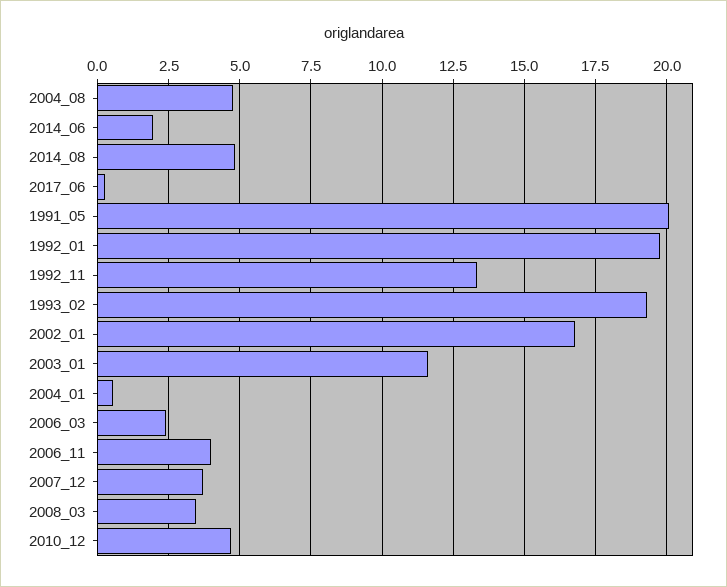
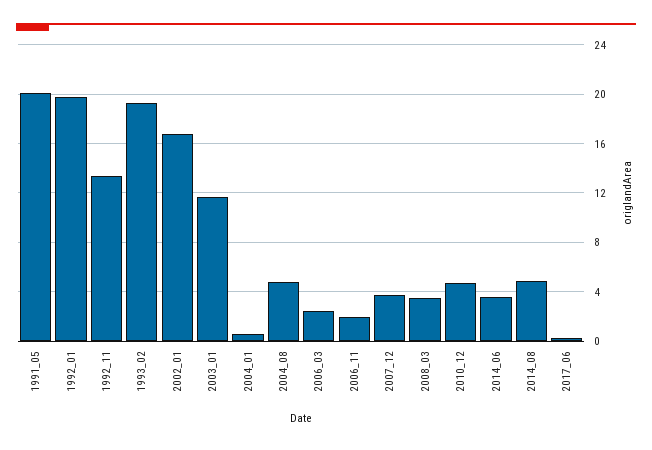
  {
    "2004_08": 4.75,
-   "2014_06": 2,
+   "2014_06": 3.5,
    "2014_08": 4.75,
    "2017_06": 0.25,
    "1991_05": 20,
    "1992_01": 19.75,
    "1992_11": 13.25,
    "1993_02": 19.25,
    "2002_01": 16.75,
    "2003_01": 11.75,
    "2004_01": 0.5,
    "2006_03": 2.5,
-   "2006_11": 4,
+   "2006_11": 2,
    "2007_12": 3.75,
    "2008_03": 3.5,
    "2010_12": 4.75
  }

